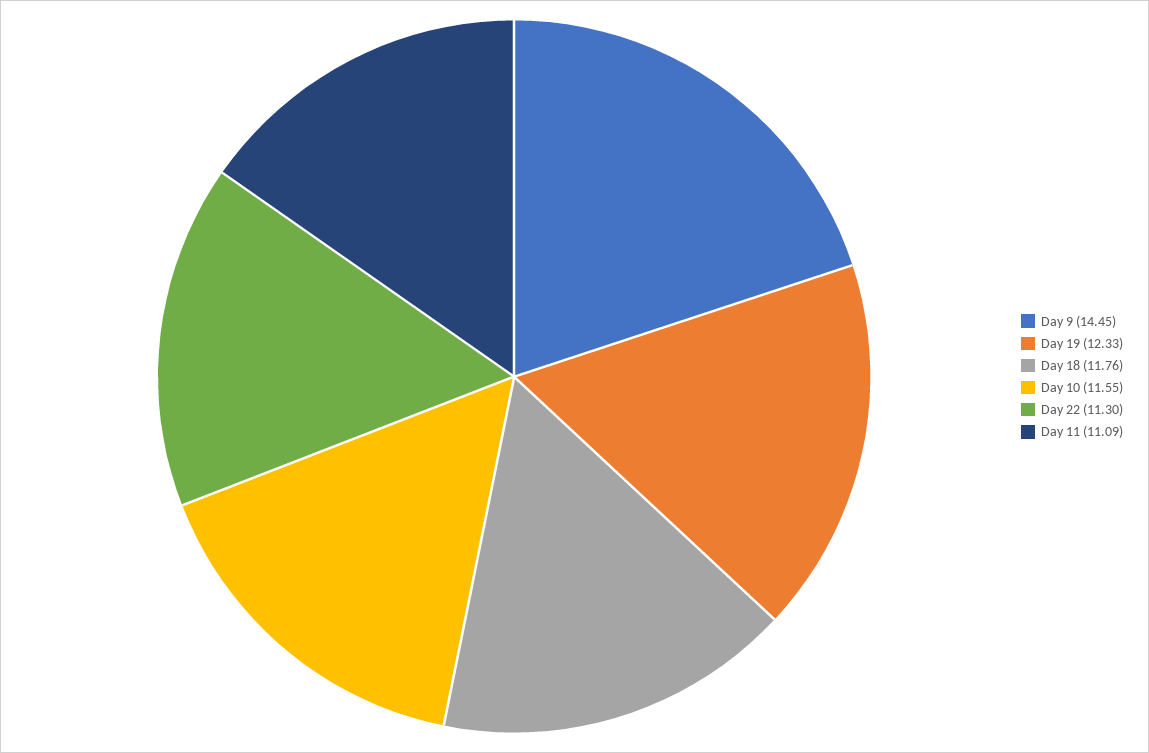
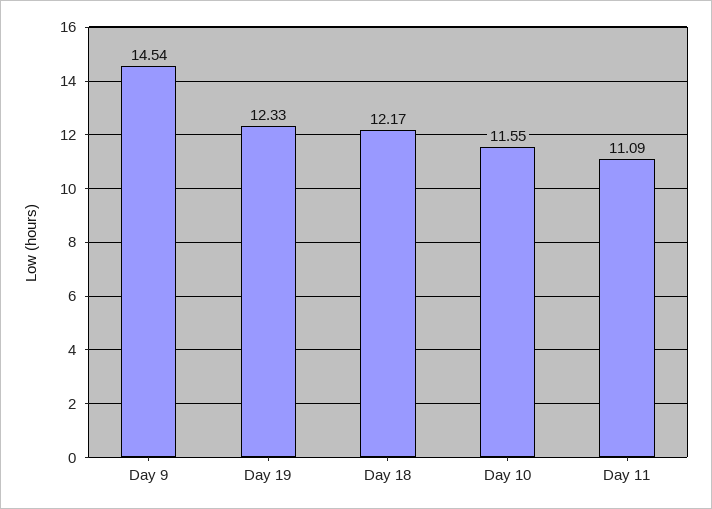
  {
-   "Day 9": 14.45,
+   "Day 9": 14.54,
    "Day 19": 12.33,
-   "Day 18": 11.76,
+   "Day 18": 12.17,
    "Day 10": 11.55,
-   "Day 22": 11.3,
    "Day 11": 11.09
  }

